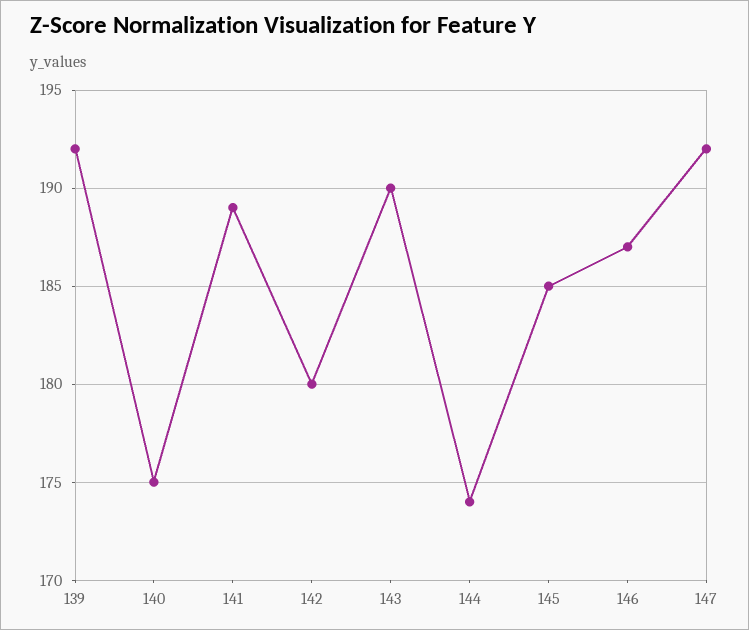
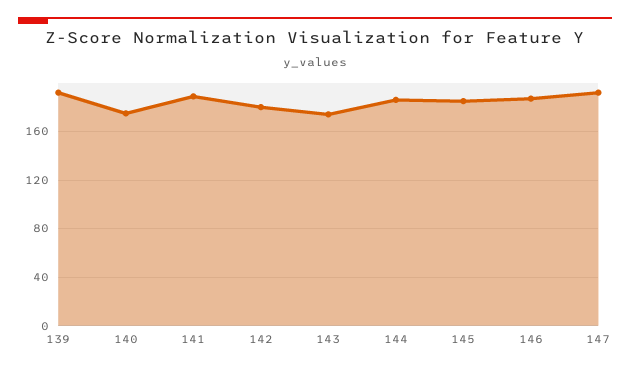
  {
    "139": 192,
    "140": 175,
    "141": 189,
    "142": 180,
-   "143": 190,
+   "143": 175,
-   "144": 174,
+   "144": 185,
    "145": 185,
    "146": 187,
    "147": 192
  }

